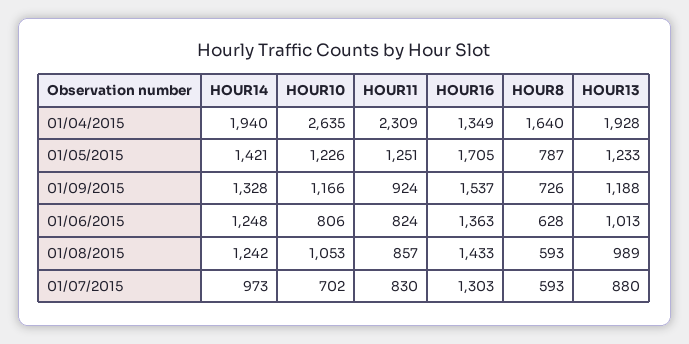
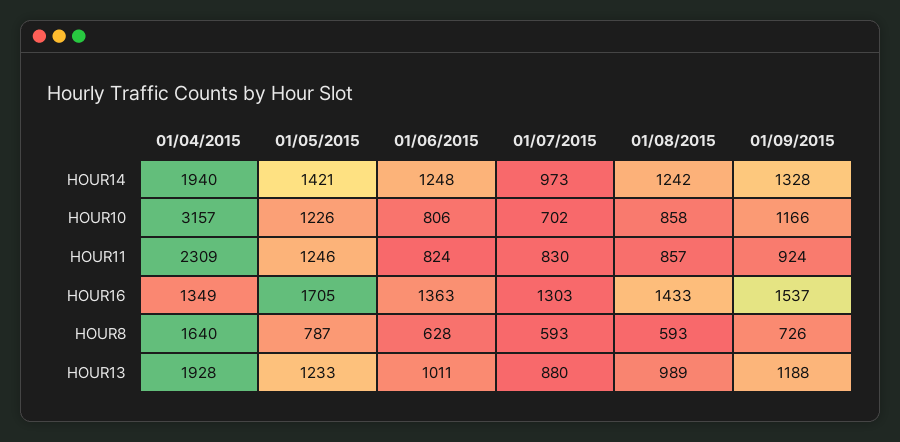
  {
    "HOUR14": {
      "01/04/2015": 1940,
      "01/05/2015": 1421,
      "01/09/2015": 1328,
      "01/06/2015": 1248,
      "01/08/2015": 1242,
      "01/07/2015": 973
    },
    "HOUR10": {
-     "01/04/2015": 2635,
+     "01/04/2015": 3157,
      "01/05/2015": 1226,
      "01/09/2015": 1166,
      "01/06/2015": 806,
-     "01/08/2015": 1053,
+     "01/08/2015": 858,
      "01/07/2015": 702
    },
    "HOUR11": {
      "01/04/2015": 2309,
-     "01/05/2015": 1251,
+     "01/05/2015": 1246,
      "01/09/2015": 924,
      "01/06/2015": 824,
      "01/08/2015": 857,
      "01/07/2015": 830
    },
    "HOUR16": {
      "01/04/2015": 1349,
      "01/05/2015": 1705,
      "01/09/2015": 1537,
      "01/06/2015": 1363,
      "01/08/2015": 1433,
      "01/07/2015": 1303
    },
    "HOUR8": {
      "01/04/2015": 1640,
      "01/05/2015": 787,
      "01/09/2015": 726,
      "01/06/2015": 628,
      "01/08/2015": 593,
      "01/07/2015": 593
    },
    "HOUR13": {
      "01/04/2015": 1928,
      "01/05/2015": 1233,
      "01/09/2015": 1188,
-     "01/06/2015": 1013,
+     "01/06/2015": 1011,
      "01/08/2015": 989,
      "01/07/2015": 880
    }
  }

